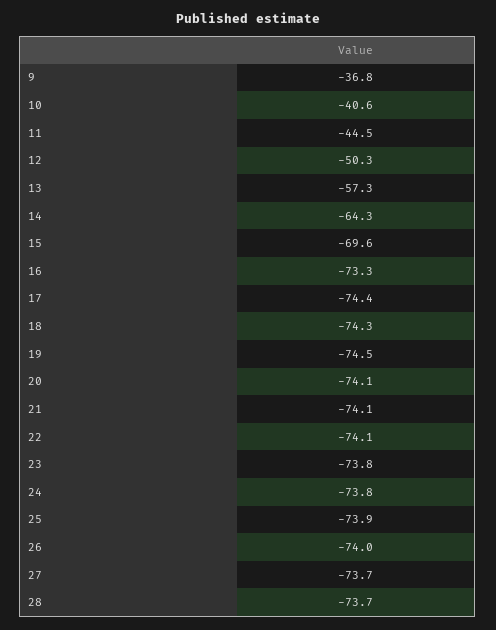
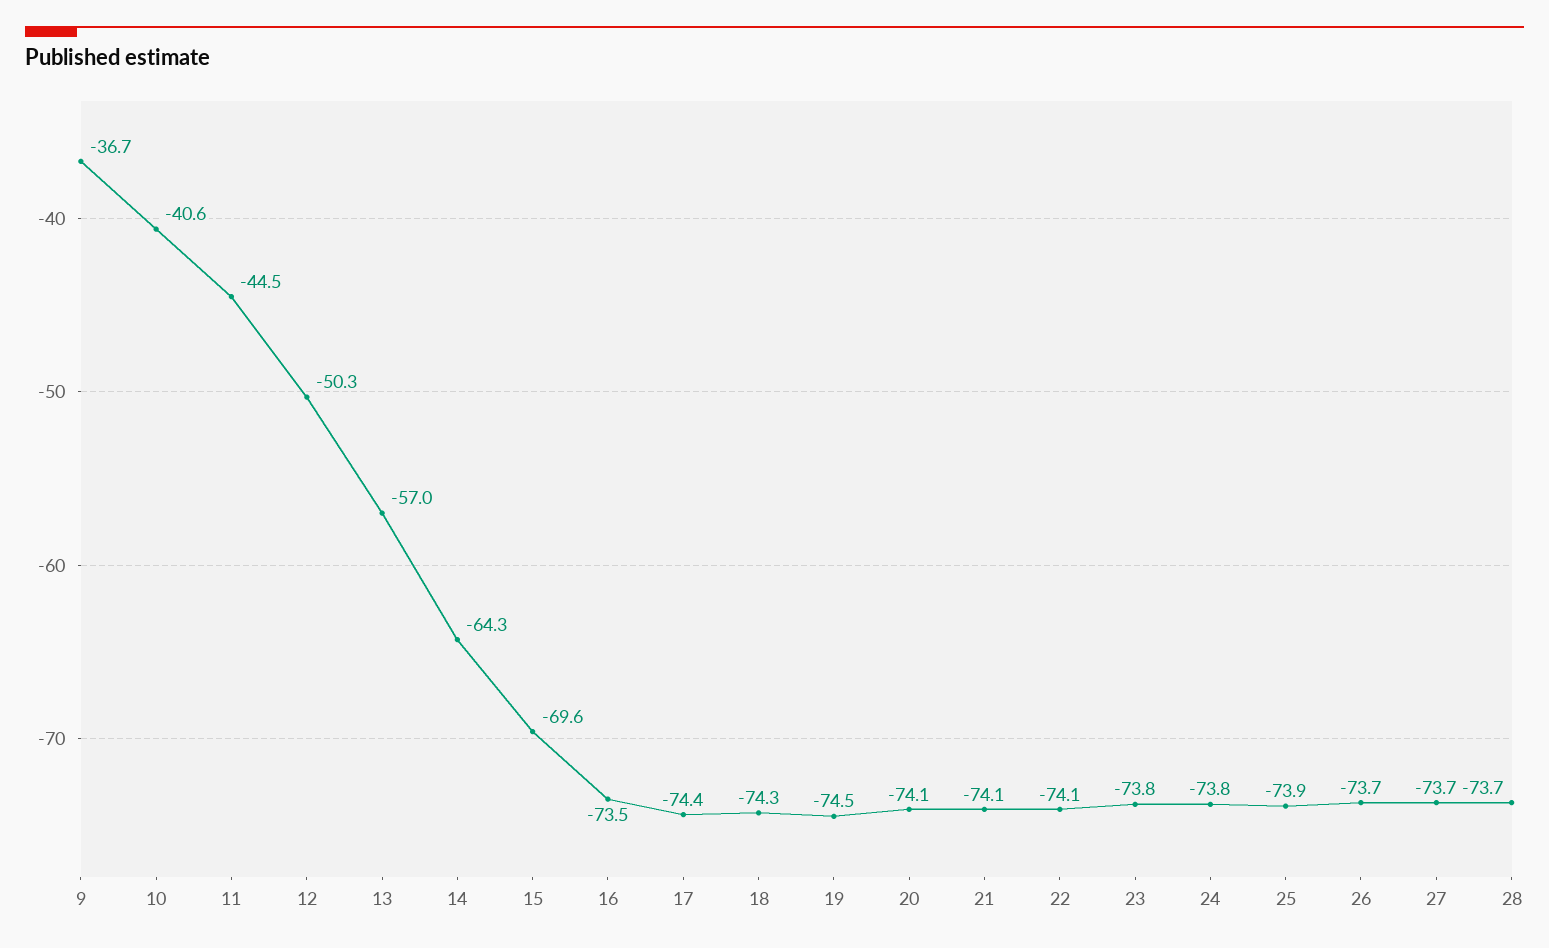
  {
-   "9": -36.8,
+   "9": -36.7,
    "10": -40.6,
    "11": -44.5,
    "12": -50.3,
-   "13": -57.3,
+   "13": -57,
    "14": -64.3,
    "15": -69.6,
-   "16": -73.3,
+   "16": -73.5,
    "17": -74.4,
    "18": -74.3,
    "19": -74.5,
    "20": -74.1,
    "21": -74.1,
    "22": -74.1,
    "23": -73.8,
    "24": -73.8,
    "25": -73.9,
-   "26": -74,
+   "26": -73.7,
    "27": -73.7,
    "28": -73.7
  }

